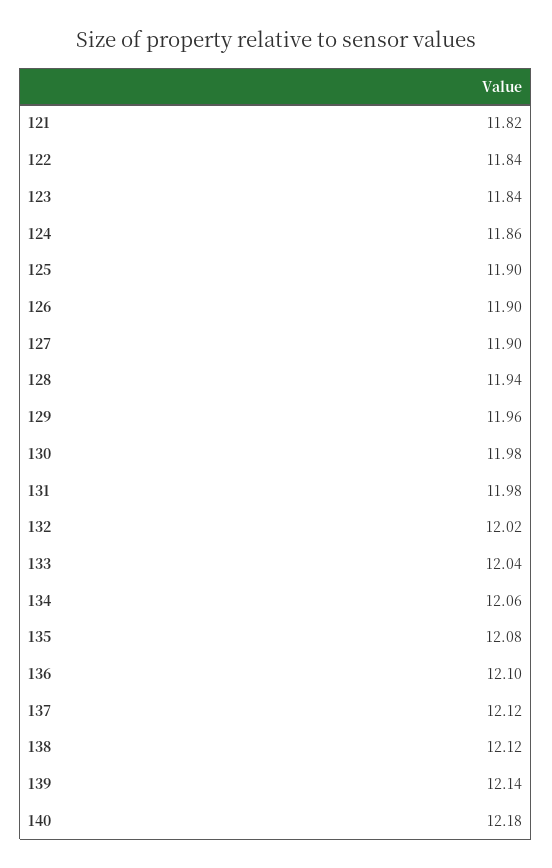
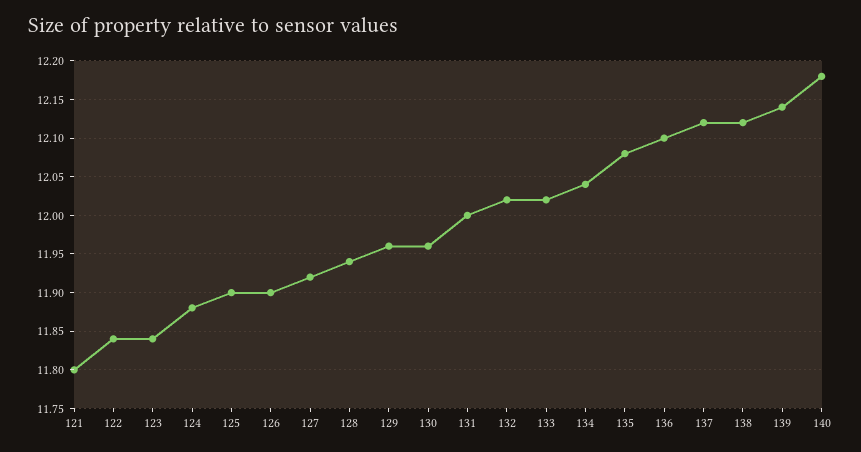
  {
-   "121": 11.82,
+   "121": 11.8,
    "122": 11.84,
    "123": 11.84,
-   "124": 11.86,
+   "124": 11.88,
    "125": 11.9,
    "126": 11.9,
-   "127": 11.9,
+   "127": 11.92,
    "128": 11.94,
    "129": 11.96,
-   "130": 11.98,
+   "130": 11.96,
-   "131": 11.98,
+   "131": 12,
    "132": 12.02,
-   "133": 12.04,
+   "133": 12.02,
-   "134": 12.06,
+   "134": 12.04,
    "135": 12.08,
    "136": 12.1,
    "137": 12.12,
    "138": 12.12,
    "139": 12.14,
    "140": 12.18
  }

